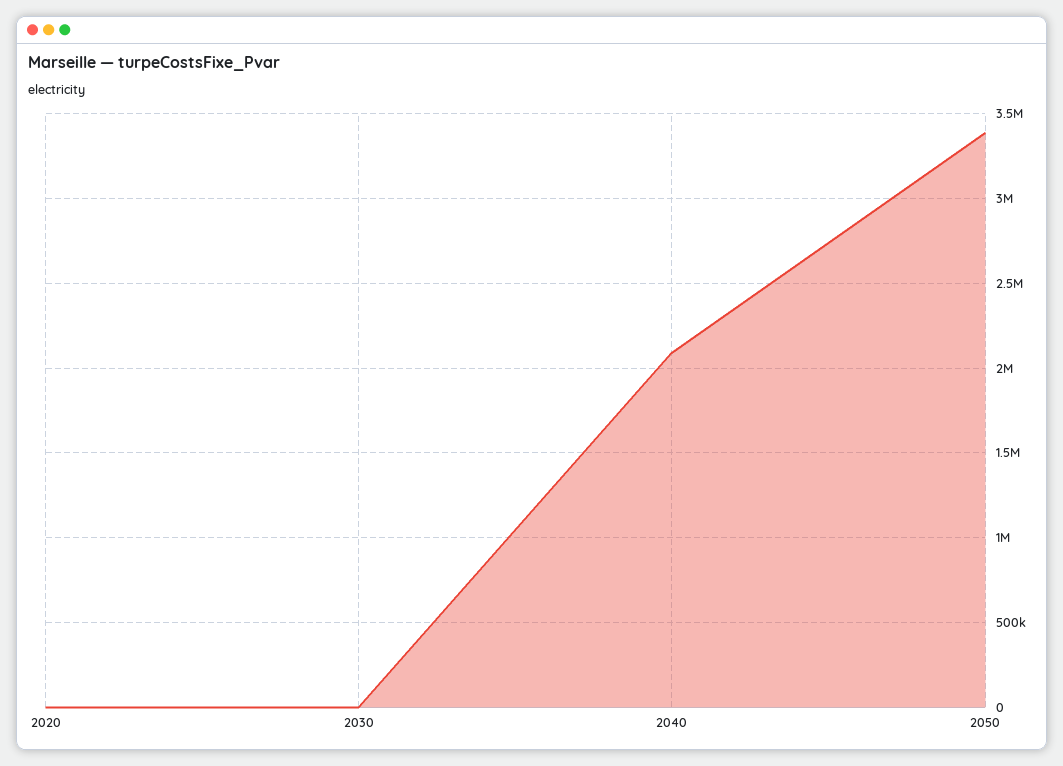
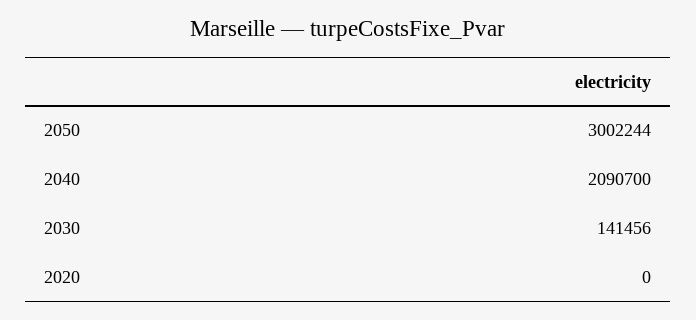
  {
    "2020": 0,
-   "2030": 0,
+   "2030": 141456,
    "2040": 2090700,
-   "2050": 3400000
+   "2050": 3002244
  }

